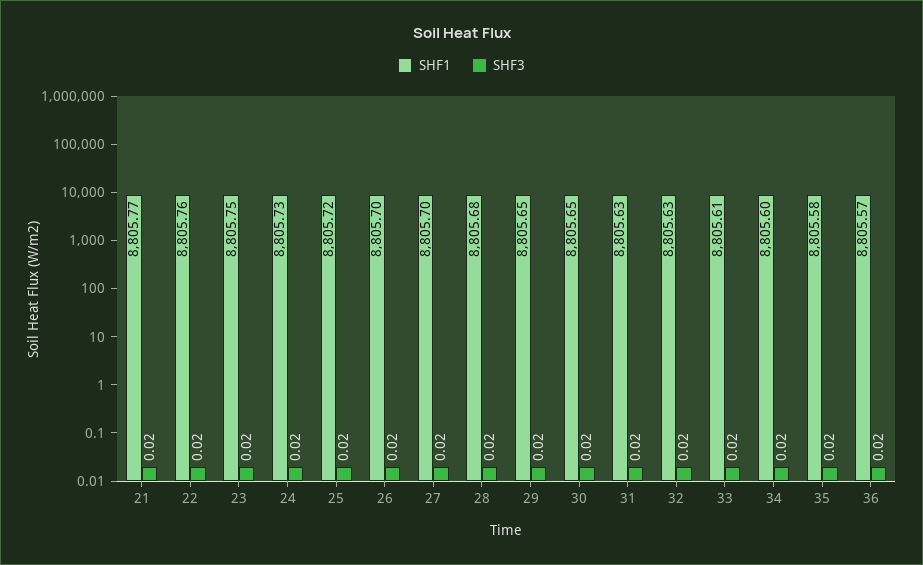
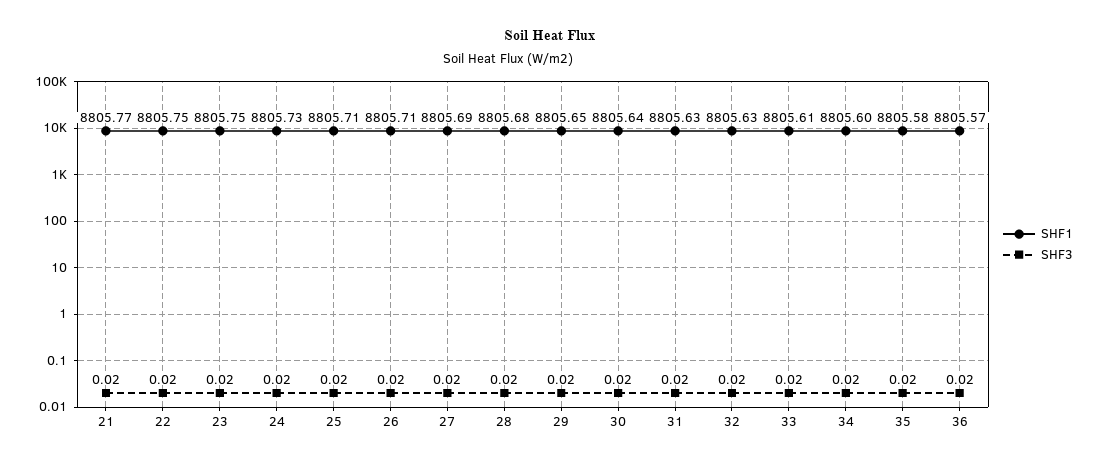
  {
    "SHF1": {
      "21": 8805.77,
-     "22": 8805.76,
+     "22": 8805.75,
      "23": 8805.75,
      "24": 8805.73,
-     "25": 8805.72,
+     "25": 8805.71,
-     "26": 8805.7,
+     "26": 8805.71,
-     "27": 8805.7,
+     "27": 8805.69,
      "28": 8805.68,
      "29": 8805.65,
-     "30": 8805.65,
+     "30": 8805.64,
      "31": 8805.63,
      "32": 8805.63,
      "33": 8805.61,
      "34": 8805.6,
      "35": 8805.58,
      "36": 8805.57
    },
    "SHF3": {
      "21": 0.02,
      "22": 0.02,
      "23": 0.02,
      "24": 0.02,
      "25": 0.02,
      "26": 0.02,
      "27": 0.02,
      "28": 0.02,
      "29": 0.02,
      "30": 0.02,
      "31": 0.02,
      "32": 0.02,
      "33": 0.02,
      "34": 0.02,
      "35": 0.02,
      "36": 0.02
    }
  }

